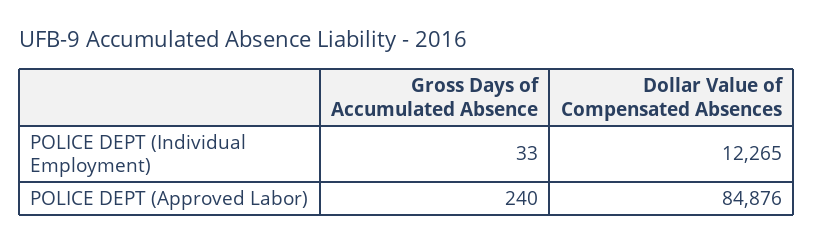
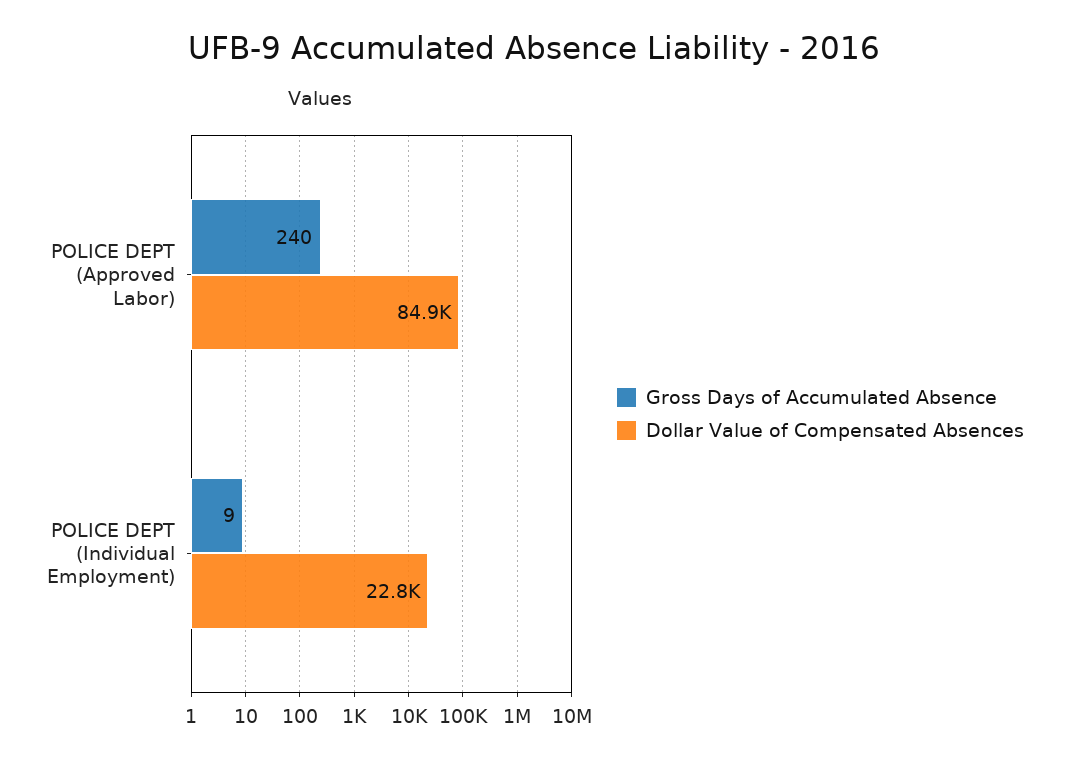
  {
    "Gross Days of Accumulated Absence": {
-     "POLICE DEPT (Individual Employment)": 33,
+     "POLICE DEPT (Individual Employment)": 9,
      "POLICE DEPT (Approved Labor)": 240
    },
    "Dollar Value of Compensated Absences": {
-     "POLICE DEPT (Individual Employment)": 12265,
+     "POLICE DEPT (Individual Employment)": 22800,
      "POLICE DEPT (Approved Labor)": 84876
    }
  }

